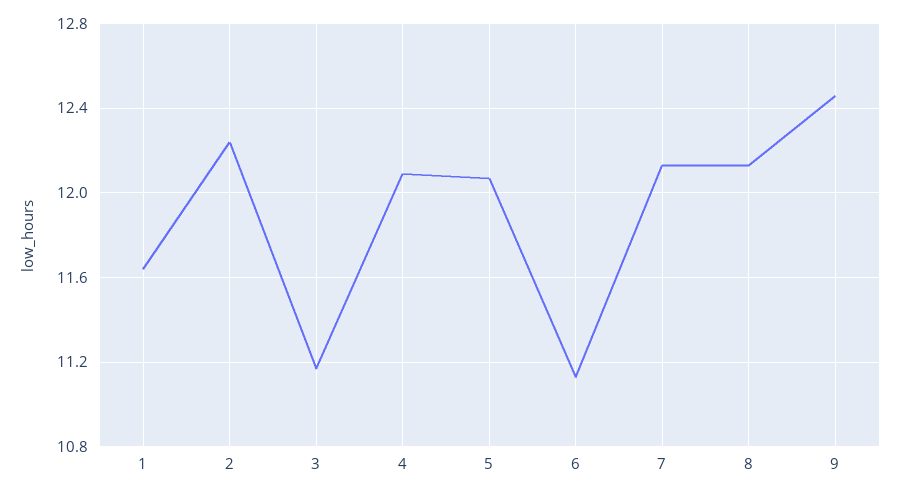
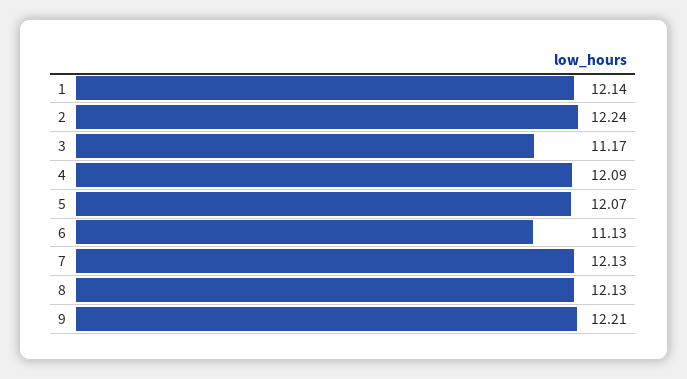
  {
-   "1": 11.65,
+   "1": 12.14,
    "2": 12.24,
    "3": 11.17,
    "4": 12.09,
    "5": 12.07,
    "6": 11.13,
    "7": 12.13,
    "8": 12.13,
-   "9": 12.45
+   "9": 12.21
  }

